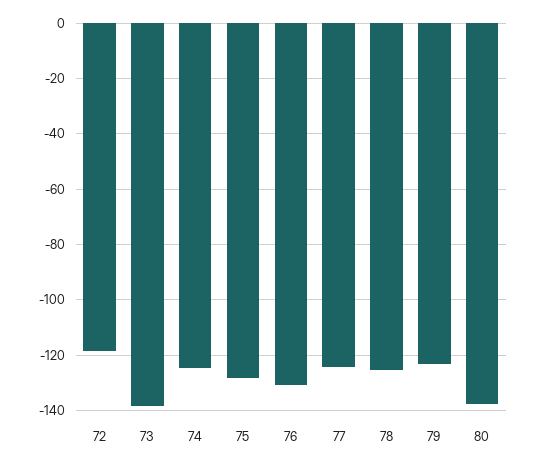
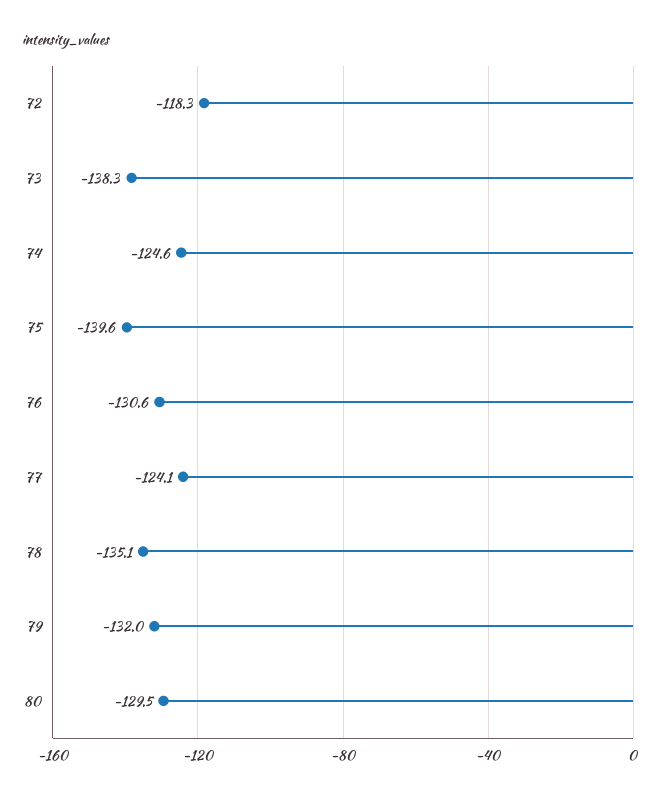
  {
    "72": -118.3,
    "73": -138.3,
    "74": -124.6,
-   "75": -127.5,
+   "75": -139.6,
    "76": -130.6,
    "77": -124.1,
-   "78": -125,
+   "78": -135.1,
-   "79": -122.5,
+   "79": -132,
-   "80": -137.5
+   "80": -129.5
  }

